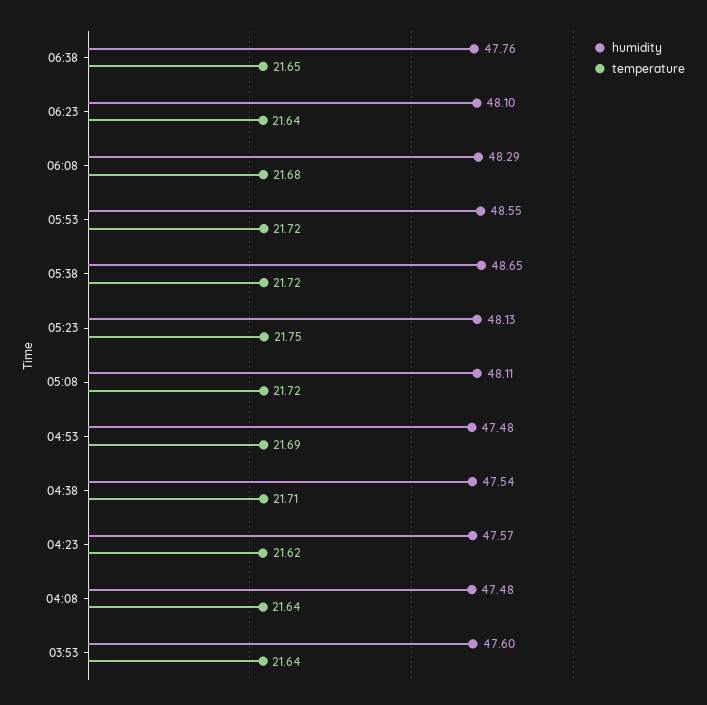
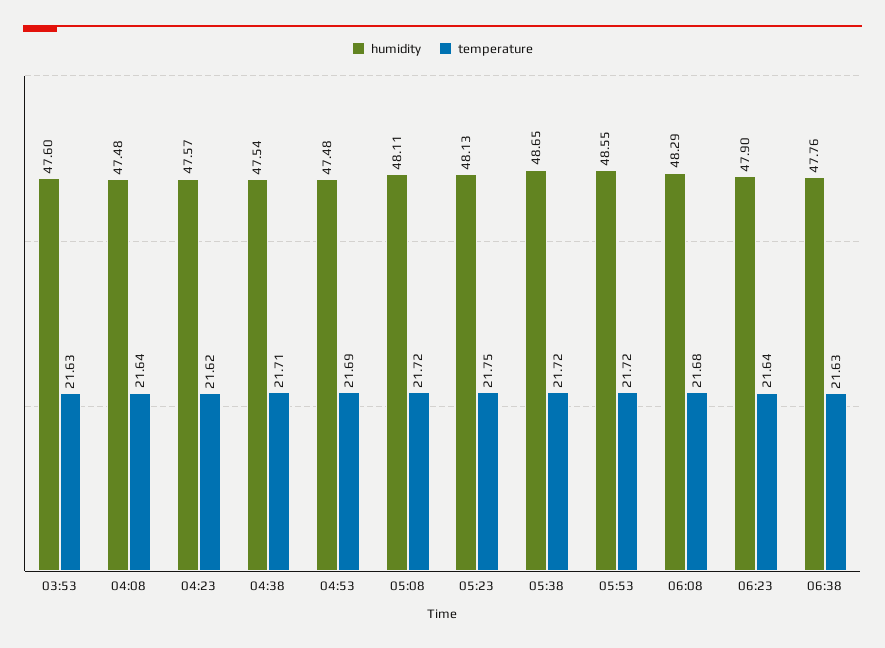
  {
    "humidity": {
      "06:38": 47.76,
-     "06:23": 48.1,
+     "06:23": 47.9,
      "06:08": 48.29,
      "05:53": 48.55,
      "05:38": 48.65,
      "05:23": 48.13,
      "05:08": 48.11,
      "04:53": 47.48,
      "04:38": 47.54,
      "04:23": 47.57,
      "04:08": 47.48,
      "03:53": 47.6
    },
    "temperature": {
-     "06:38": 21.65,
+     "06:38": 21.63,
      "06:23": 21.64,
      "06:08": 21.68,
      "05:53": 21.72,
      "05:38": 21.72,
      "05:23": 21.75,
      "05:08": 21.72,
      "04:53": 21.69,
      "04:38": 21.71,
      "04:23": 21.62,
      "04:08": 21.64,
-     "03:53": 21.64
+     "03:53": 21.63
    }
  }

